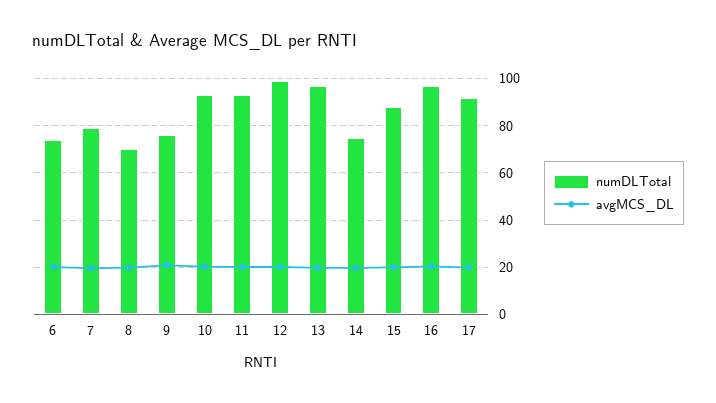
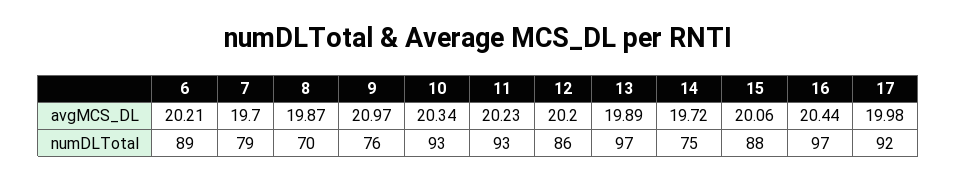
  {
    "numDLTotal": {
-     "6": 75,
+     "6": 89,
      "7": 79,
      "8": 70,
      "9": 76,
      "10": 93,
      "11": 93,
-     "12": 100,
+     "12": 86,
      "13": 97,
      "14": 75,
      "15": 88,
      "16": 97,
      "17": 92
    },
    "avgMCS_DL": {
      "6": 20.21,
      "7": 19.7,
      "8": 19.87,
      "9": 20.97,
      "10": 20.34,
      "11": 20.23,
      "12": 20.2,
      "13": 19.89,
      "14": 19.72,
      "15": 20.06,
      "16": 20.44,
      "17": 19.98
    }
  }

